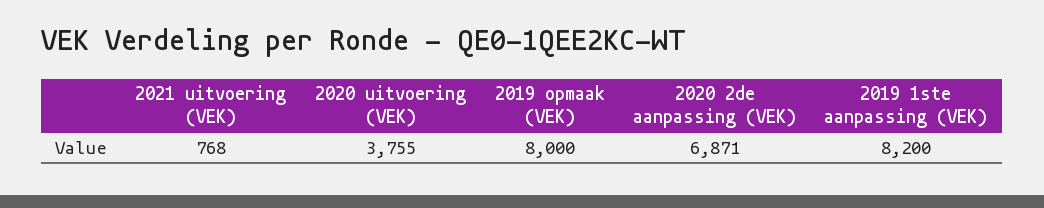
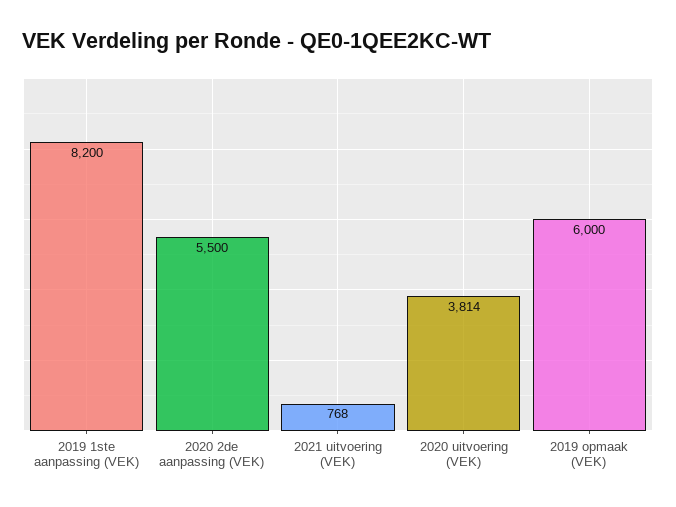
  {
    "2021 uitvoering (VEK)": 768,
-   "2020 uitvoering (VEK)": 3755,
+   "2020 uitvoering (VEK)": 3814,
-   "2019 opmaak (VEK)": 8000,
+   "2019 opmaak (VEK)": 6000,
-   "2020 2de aanpassing (VEK)": 6871,
+   "2020 2de aanpassing (VEK)": 5500,
    "2019 1ste aanpassing (VEK)": 8200
  }

